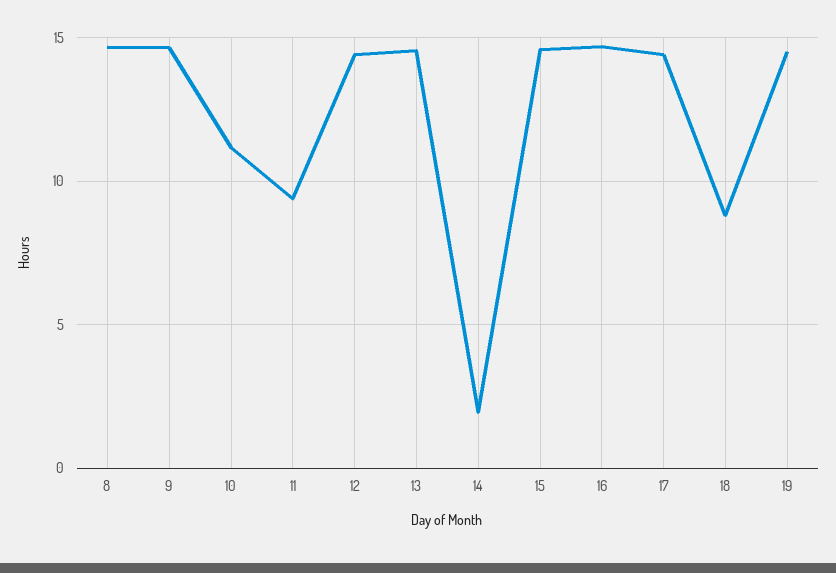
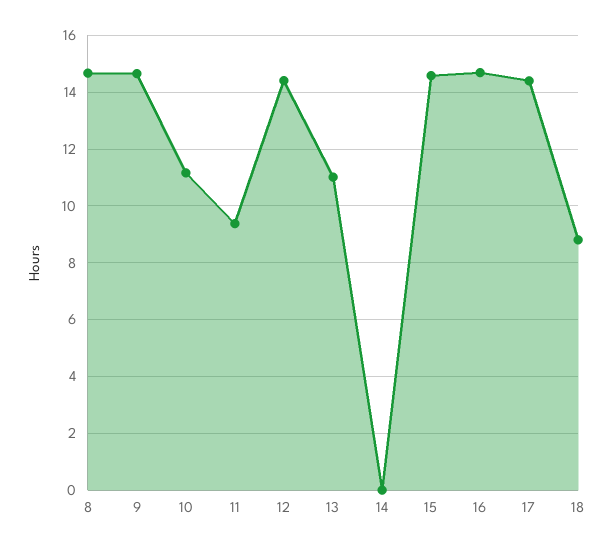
  {
    "8": 14.75,
    "9": 14.75,
    "10": 11.25,
    "11": 9.5,
    "12": 14.5,
-   "13": 14.5,
+   "13": 11,
-   "14": 2,
+   "14": 0,
    "15": 14.5,
    "16": 14.75,
    "17": 14.5,
-   "18": 8.75,
+   "18": 8.75
-   "19": 14.5
  }

